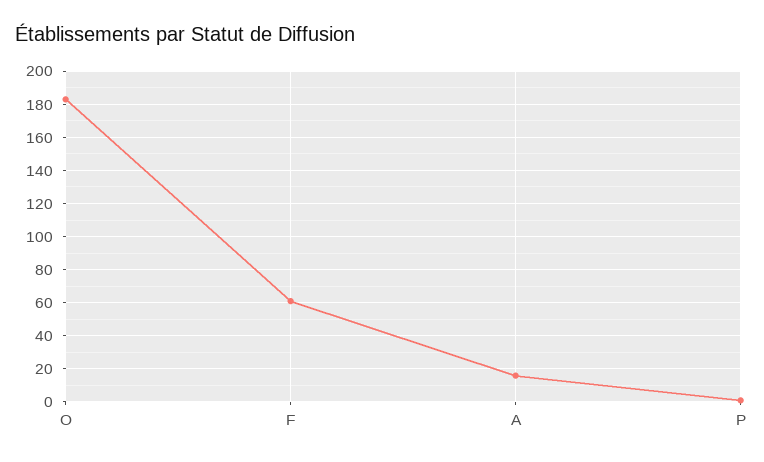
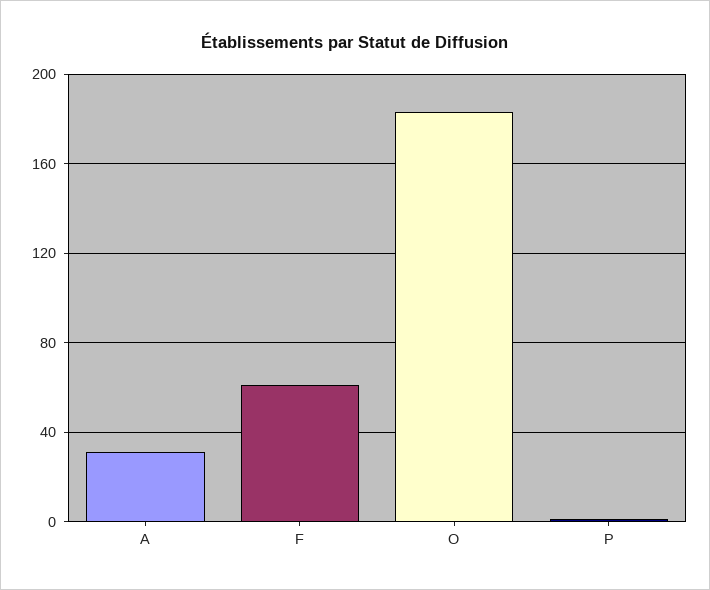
  {
    "O": 185,
    "F": 60,
-   "A": 15,
+   "A": 30,
    "P": 0
  }

